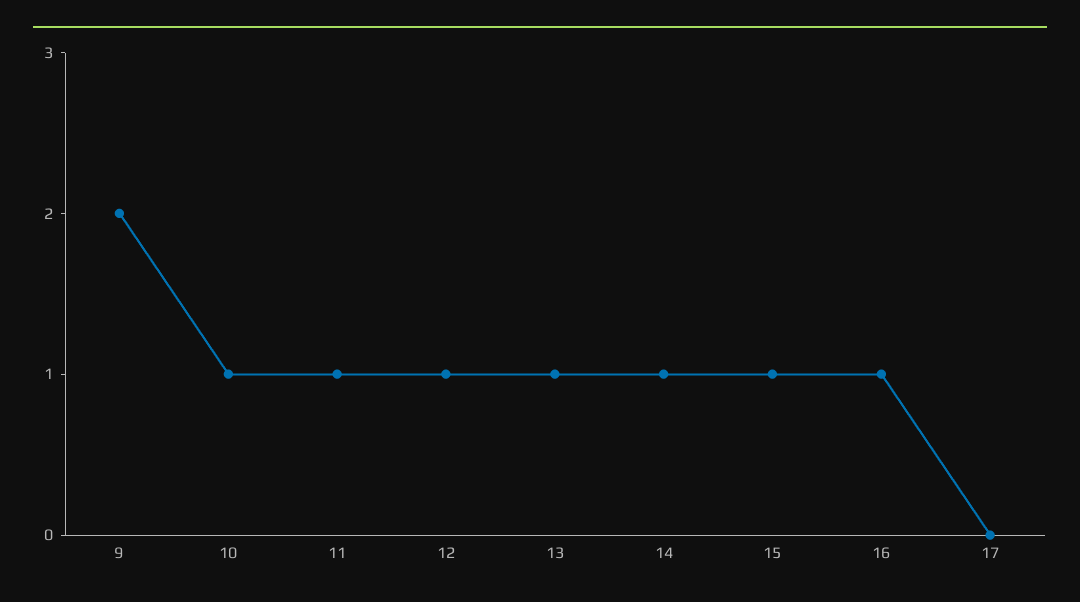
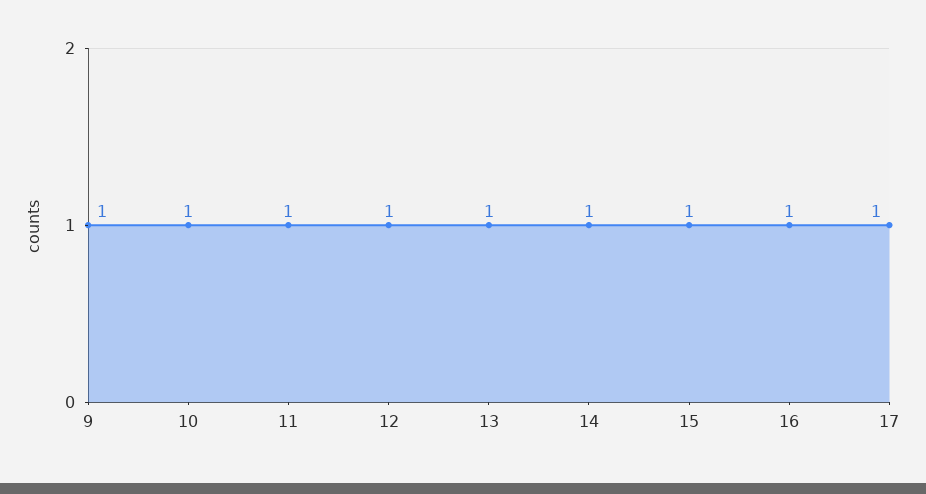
  {
-   "9": 2,
+   "9": 1,
    "10": 1,
    "11": 1,
    "12": 1,
    "13": 1,
    "14": 1,
    "15": 1,
    "16": 1,
-   "17": 0
+   "17": 1
  }

